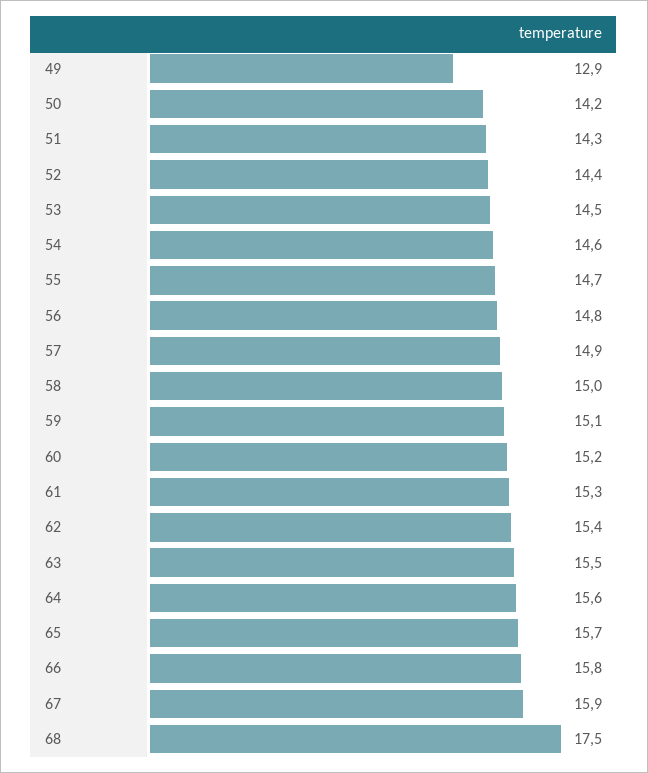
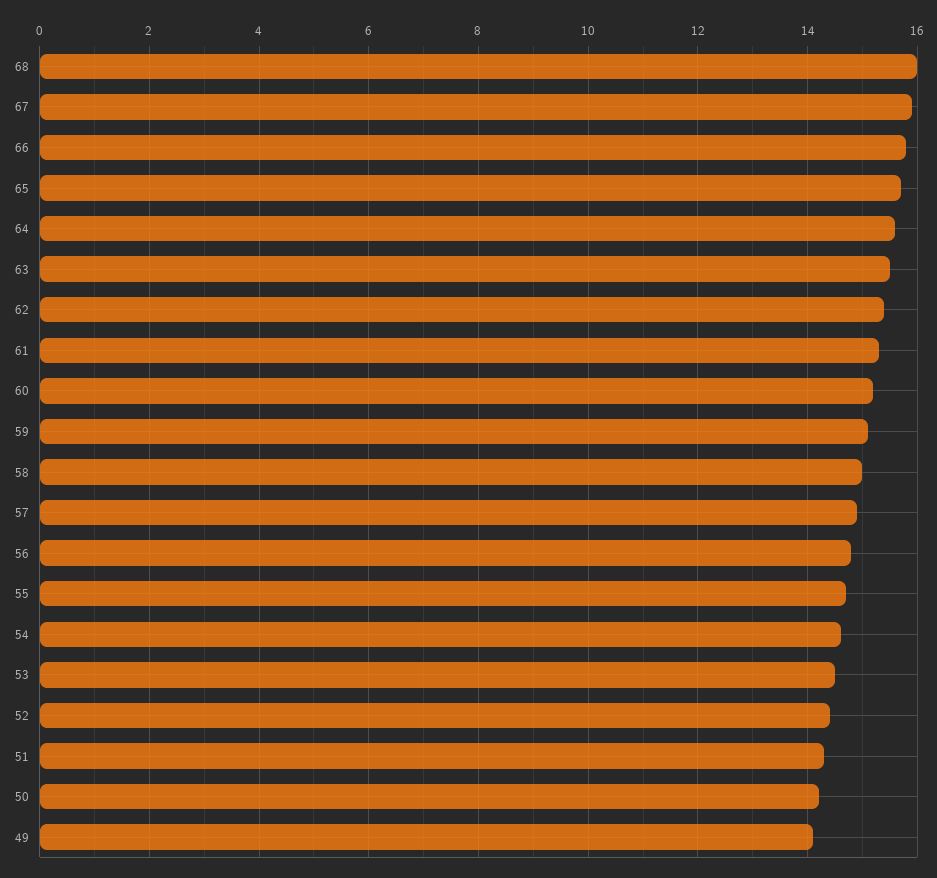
  {
-   "49": 12.9,
+   "49": 14,
    "50": 14.2,
    "51": 14.3,
    "52": 14.4,
    "53": 14.5,
    "54": 14.6,
    "55": 14.7,
    "56": 14.8,
    "57": 14.9,
    "58": 15,
    "59": 15.1,
    "60": 15.2,
    "61": 15.3,
    "62": 15.4,
    "63": 15.5,
    "64": 15.6,
    "65": 15.7,
    "66": 15.8,
    "67": 15.9,
-   "68": 17.5
+   "68": 16
  }

